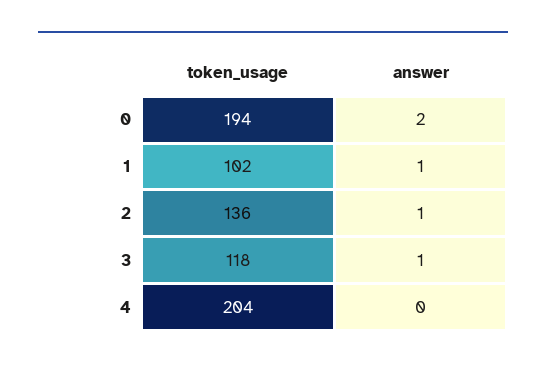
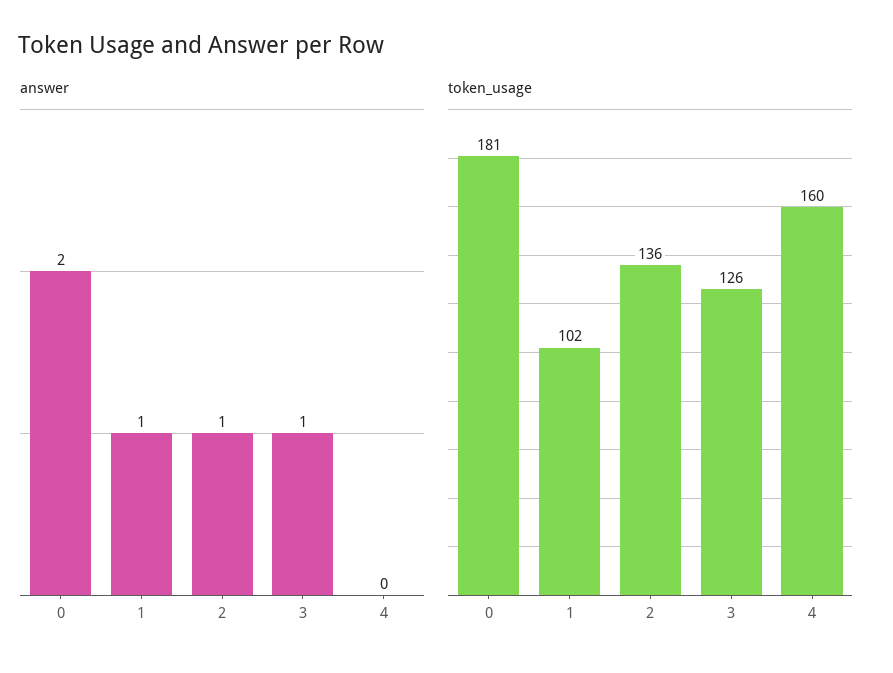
  {
    "token_usage": {
-     "0": 194,
+     "0": 181,
      "1": 102,
      "2": 136,
-     "3": 118,
+     "3": 126,
-     "4": 204
+     "4": 160
    },
    "answer": {
      "0": 2,
      "1": 1,
      "2": 1,
      "3": 1,
      "4": 0
    }
  }

